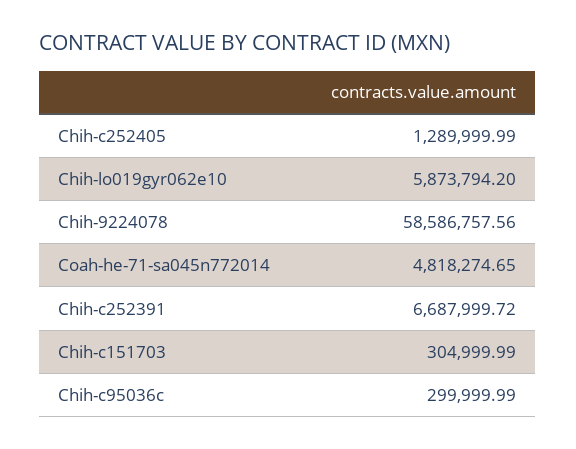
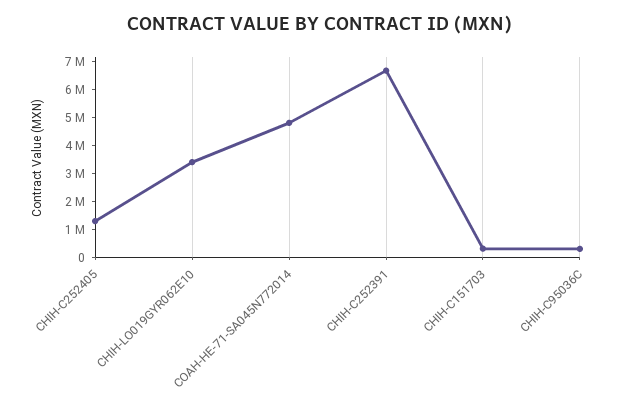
  {
    "Chih-c252405": 1289999.99,
-   "Chih-lo019gyr062e10": 5873794.2,
+   "Chih-lo019gyr062e10": 3500000,
-   "Chih-9224078": 58586757.56,
    "Coah-he-71-sa045n772014": 4818274.65,
    "Chih-c252391": 6687999.72,
    "Chih-c151703": 304999.99,
    "Chih-c95036c": 299999.99
  }

